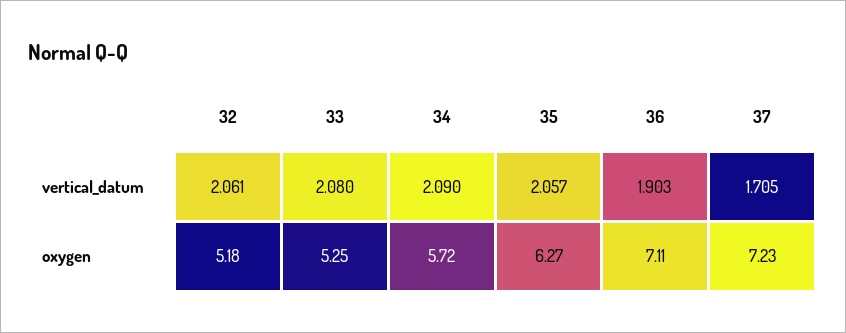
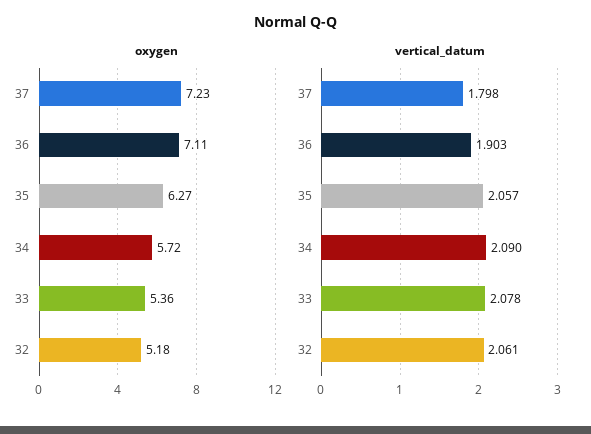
  {
    "vertical_datum": {
      "32": 2.061,
-     "33": 2.08,
+     "33": 2.078,
      "34": 2.09,
      "35": 2.057,
      "36": 1.903,
-     "37": 1.705
+     "37": 1.798
    },
    "oxygen": {
      "32": 5.18,
-     "33": 5.25,
+     "33": 5.36,
      "34": 5.72,
      "35": 6.27,
      "36": 7.11,
      "37": 7.23
    }
  }

